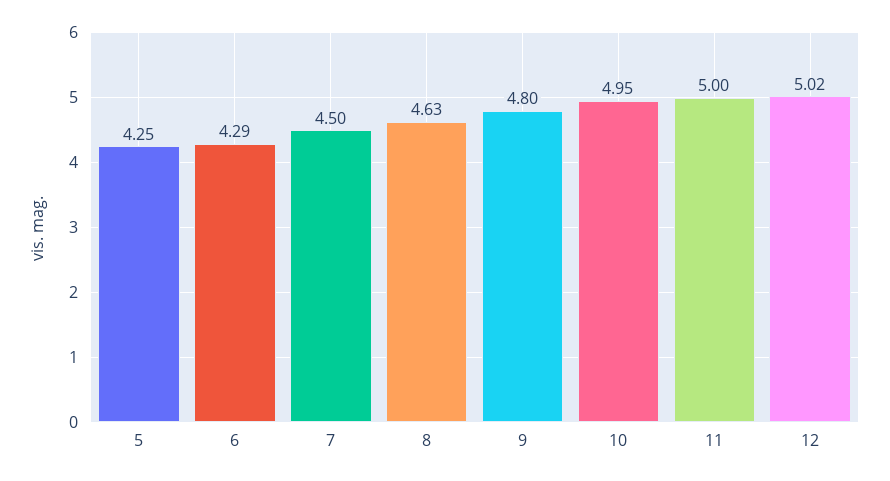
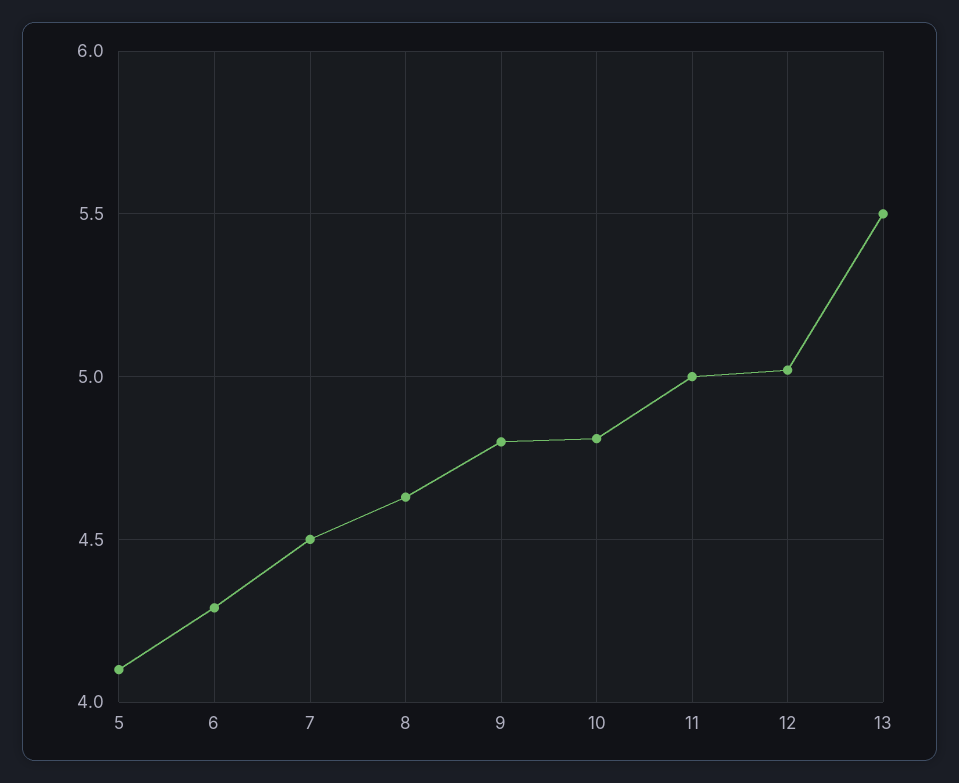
  {
-   "5": 4.25,
+   "5": 4.1,
    "6": 4.29,
    "7": 4.5,
    "8": 4.63,
    "9": 4.8,
-   "10": 4.95,
+   "10": 4.8,
    "11": 5,
-   "12": 5.02
+   "12": 5.02,
+   "13": 5.5
  }

